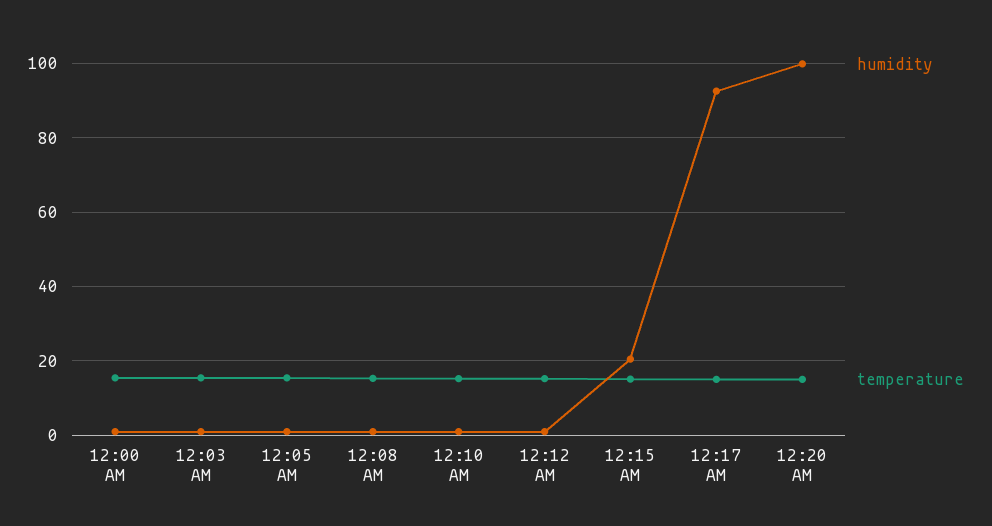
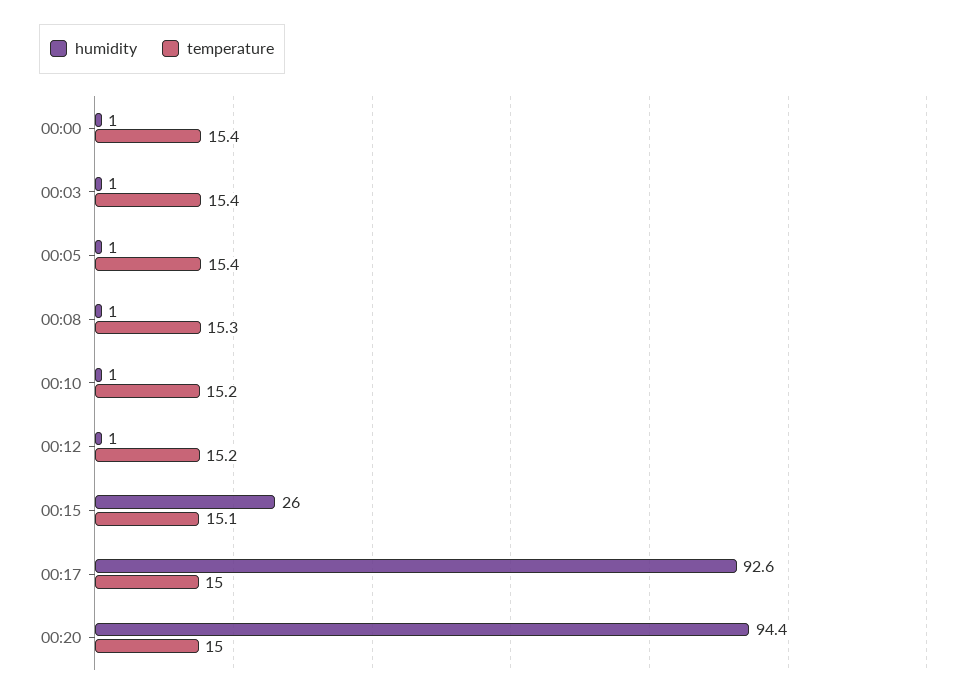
  {
    "humidity": {
      "12:00 AM": 1,
      "12:03 AM": 1,
      "12:05 AM": 1,
      "12:08 AM": 1,
      "12:10 AM": 1,
      "12:12 AM": 1,
-     "12:15 AM": 20,
+     "12:15 AM": 26,
      "12:17 AM": 92.6,
-     "12:20 AM": 100
+     "12:20 AM": 94.4
    },
    "temperature": {
      "12:00 AM": 15.4,
      "12:03 AM": 15.4,
      "12:05 AM": 15.4,
      "12:08 AM": 15.3,
      "12:10 AM": 15.2,
      "12:12 AM": 15.2,
      "12:15 AM": 15.1,
      "12:17 AM": 15,
      "12:20 AM": 15
    }
  }

